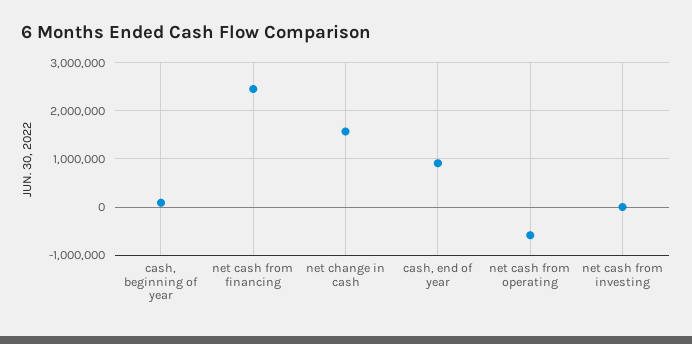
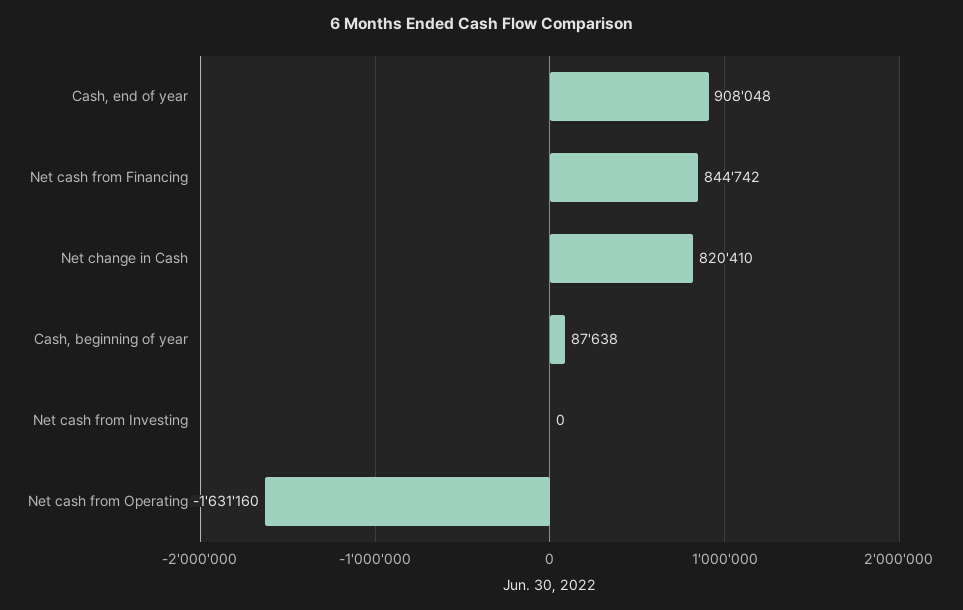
  {
    "cash, beginning of year": 87638,
-   "net cash from financing": 2400000,
+   "net cash from financing": 844742,
-   "net change in cash": 1600000,
+   "net change in cash": 820410,
    "cash, end of year": 908048,
-   "net cash from operating": -600000,
+   "net cash from operating": -1631160,
    "net cash from investing": 0
  }

